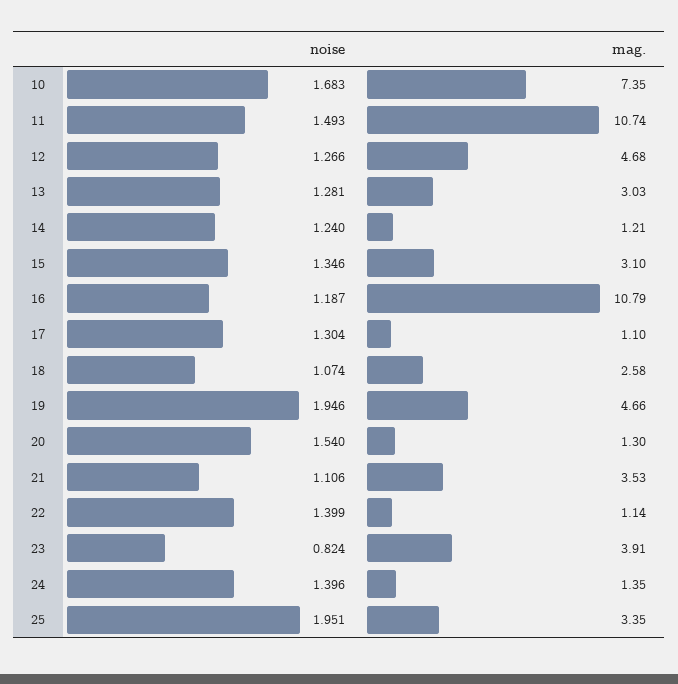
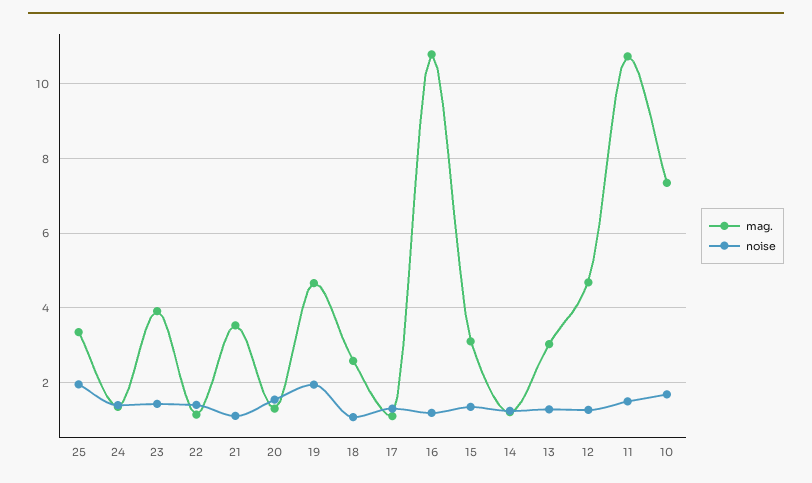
  {
    "noise": {
      "10": 1.683,
      "11": 1.493,
      "12": 1.266,
      "13": 1.281,
      "14": 1.24,
      "15": 1.346,
      "16": 1.187,
      "17": 1.304,
      "18": 1.074,
      "19": 1.946,
      "20": 1.54,
      "21": 1.106,
      "22": 1.399,
-     "23": 0.824,
+     "23": 1.4,
      "24": 1.396,
      "25": 1.951
    },
    "mag.": {
      "10": 7.35,
      "11": 10.74,
      "12": 4.68,
      "13": 3.03,
      "14": 1.21,
      "15": 3.1,
      "16": 10.79,
      "17": 1.1,
      "18": 2.58,
      "19": 4.66,
      "20": 1.3,
      "21": 3.53,
      "22": 1.14,
      "23": 3.91,
      "24": 1.35,
      "25": 3.35
    }
  }

